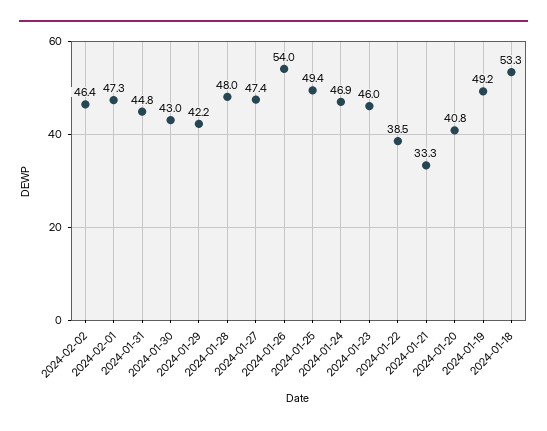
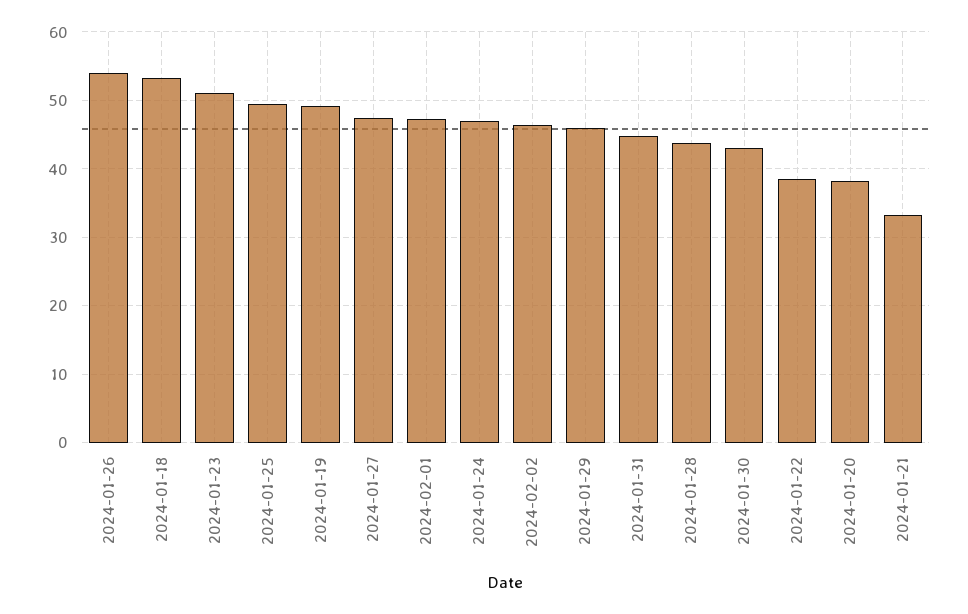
  {
    "2024-02-02": 46.4,
    "2024-02-01": 47.3,
    "2024-01-31": 44.8,
    "2024-01-30": 43,
-   "2024-01-29": 42.2,
+   "2024-01-29": 46,
-   "2024-01-28": 48,
+   "2024-01-28": 44,
    "2024-01-27": 47.4,
    "2024-01-26": 54,
    "2024-01-25": 49.4,
    "2024-01-24": 46.9,
-   "2024-01-23": 46,
+   "2024-01-23": 51,
    "2024-01-22": 38.5,
    "2024-01-21": 33.3,
-   "2024-01-20": 40.8,
+   "2024-01-20": 38,
    "2024-01-19": 49.2,
    "2024-01-18": 53.3
  }

